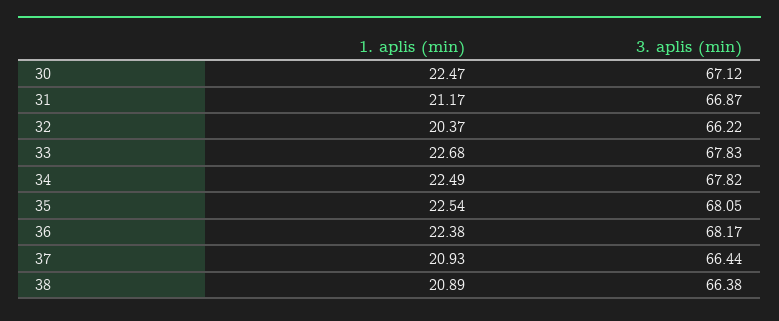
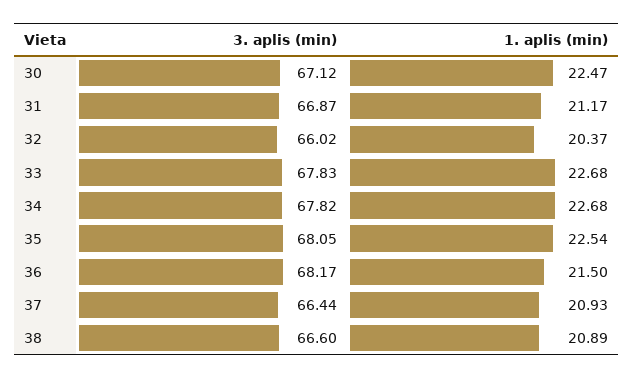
  {
    "1. aplis (min)": {
      "30": 22.47,
      "31": 21.17,
      "32": 20.37,
      "33": 22.68,
-     "34": 22.49,
+     "34": 22.68,
      "35": 22.54,
-     "36": 22.38,
+     "36": 21.5,
      "37": 20.93,
      "38": 20.89
    },
    "3. aplis (min)": {
      "30": 67.12,
      "31": 66.87,
-     "32": 66.22,
+     "32": 66.02,
      "33": 67.83,
      "34": 67.82,
      "35": 68.05,
      "36": 68.17,
      "37": 66.44,
-     "38": 66.38
+     "38": 66.6
    }
  }

